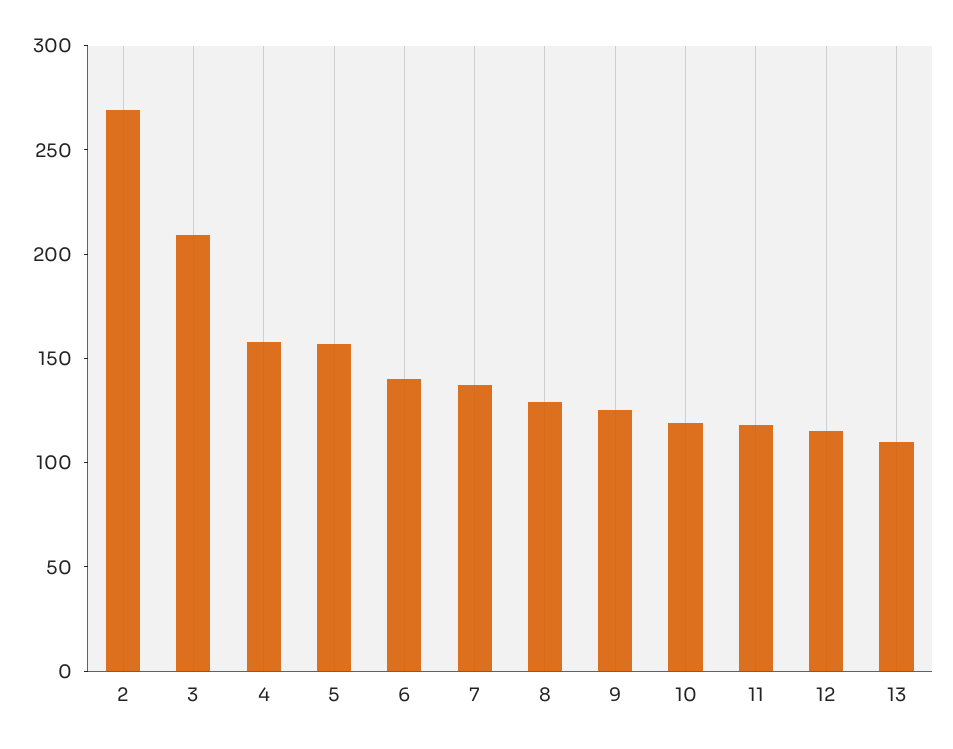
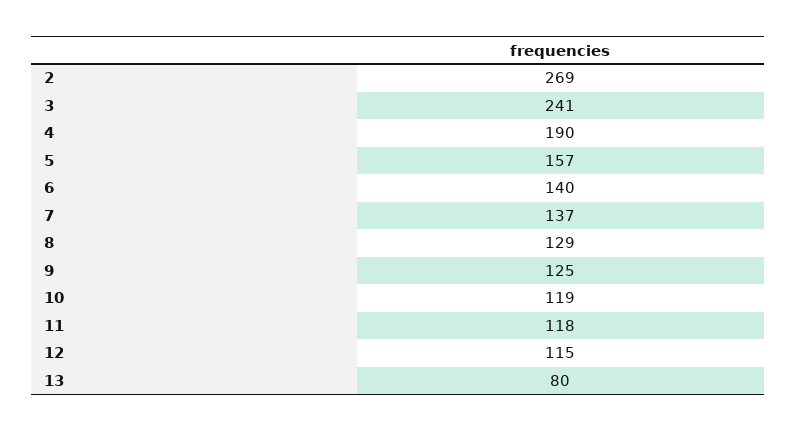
  {
    "2": 269,
-   "3": 210,
+   "3": 241,
-   "4": 160,
+   "4": 190,
    "5": 157,
    "6": 140,
    "7": 137,
    "8": 129,
    "9": 125,
    "10": 119,
    "11": 118,
    "12": 115,
-   "13": 110
+   "13": 80
  }

